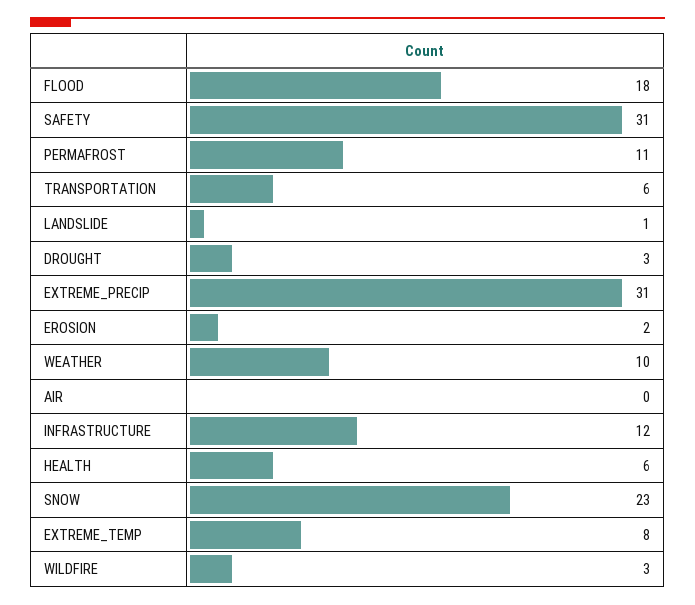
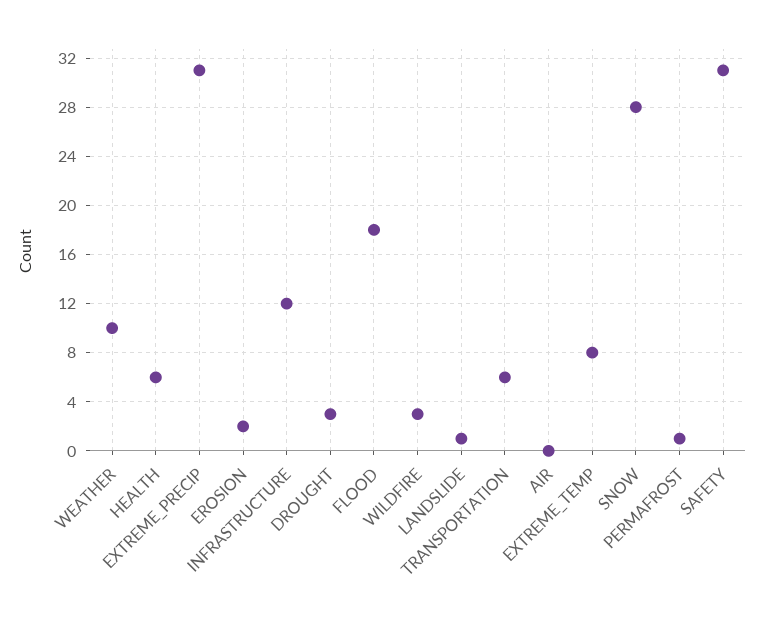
  {
    "FLOOD": 18,
    "SAFETY": 31,
-   "PERMAFROST": 11,
+   "PERMAFROST": 1,
    "TRANSPORTATION": 6,
    "LANDSLIDE": 1,
    "DROUGHT": 3,
    "EXTREME_PRECIP": 31,
    "EROSION": 2,
    "WEATHER": 10,
    "AIR": 0,
    "INFRASTRUCTURE": 12,
    "HEALTH": 6,
-   "SNOW": 23,
+   "SNOW": 28,
    "EXTREME_TEMP": 8,
    "WILDFIRE": 3
  }

